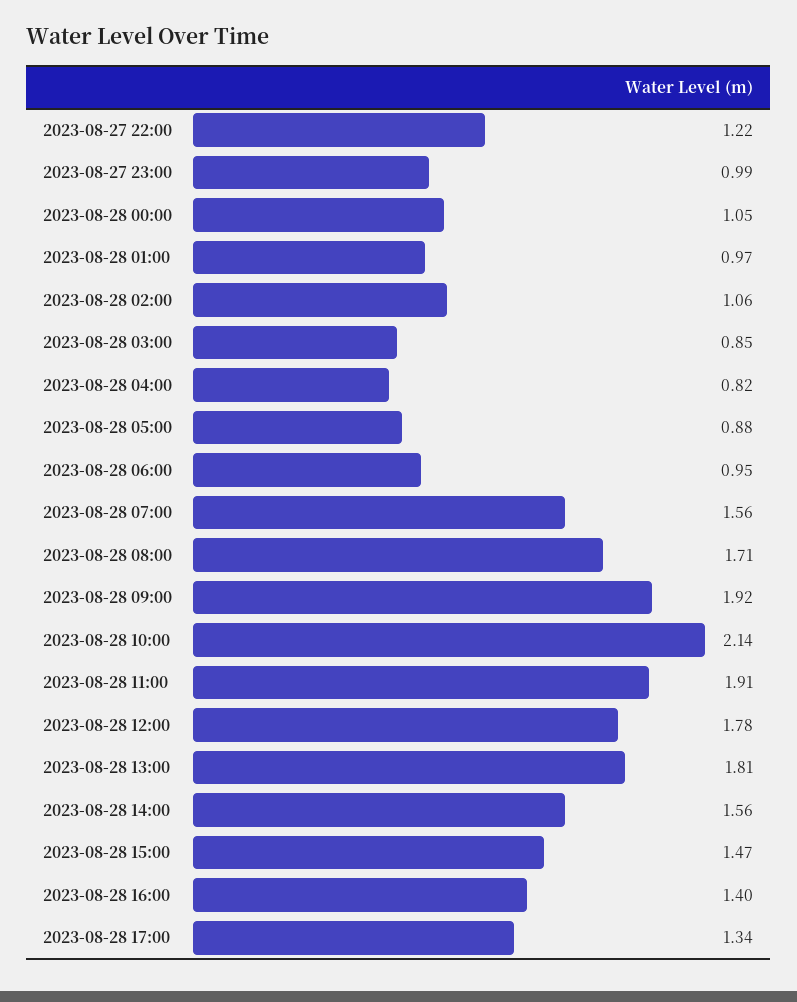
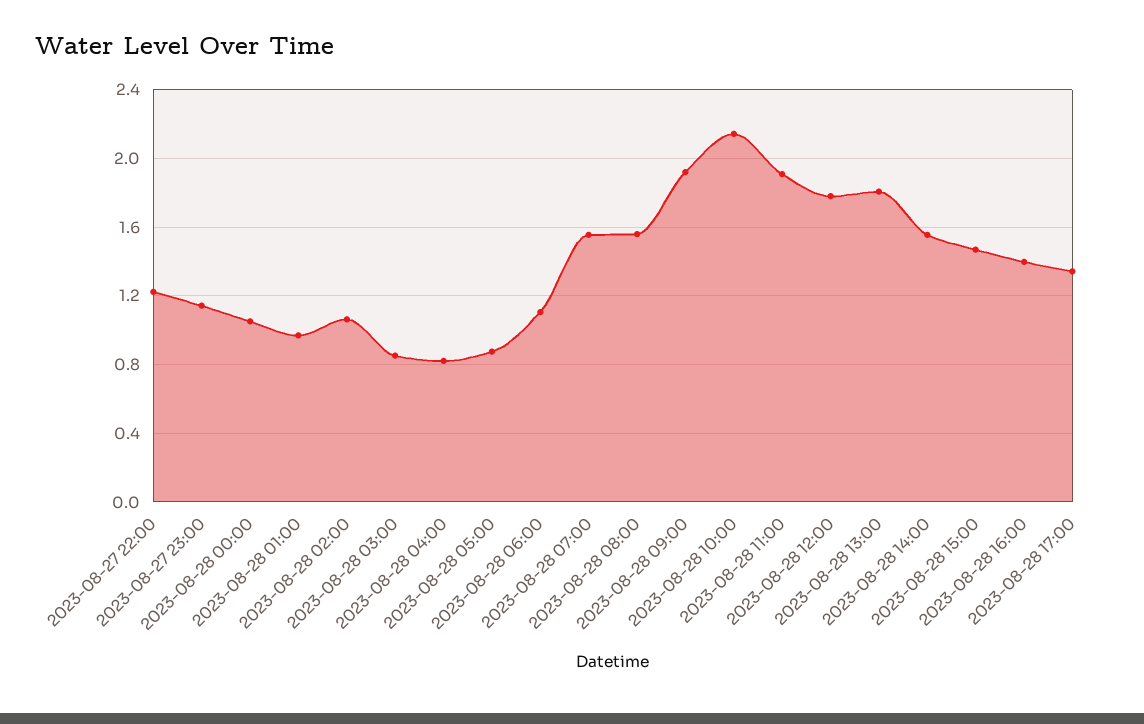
  {
    "2023-08-27 22:00": 1.22,
-   "2023-08-27 23:00": 0.99,
+   "2023-08-27 23:00": 1.15,
    "2023-08-28 00:00": 1.05,
    "2023-08-28 01:00": 0.97,
    "2023-08-28 02:00": 1.06,
    "2023-08-28 03:00": 0.85,
    "2023-08-28 04:00": 0.82,
    "2023-08-28 05:00": 0.88,
-   "2023-08-28 06:00": 0.95,
+   "2023-08-28 06:00": 1.1,
    "2023-08-28 07:00": 1.56,
-   "2023-08-28 08:00": 1.71,
+   "2023-08-28 08:00": 1.55,
    "2023-08-28 09:00": 1.92,
    "2023-08-28 10:00": 2.14,
    "2023-08-28 11:00": 1.91,
    "2023-08-28 12:00": 1.78,
    "2023-08-28 13:00": 1.81,
    "2023-08-28 14:00": 1.56,
    "2023-08-28 15:00": 1.47,
    "2023-08-28 16:00": 1.4,
    "2023-08-28 17:00": 1.34
  }

